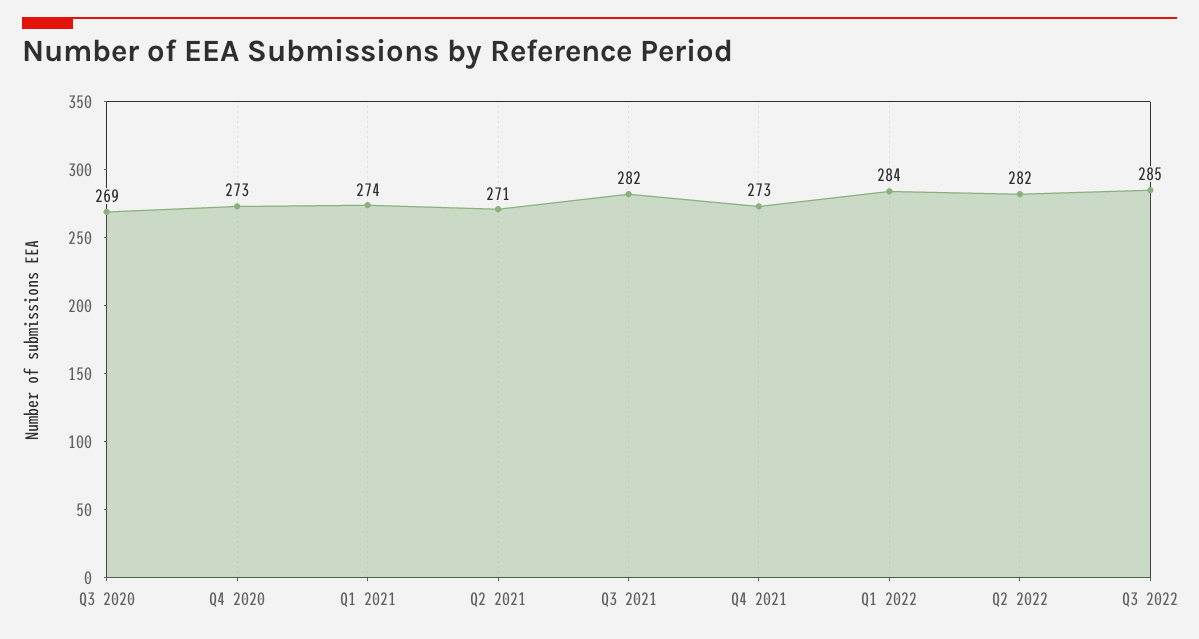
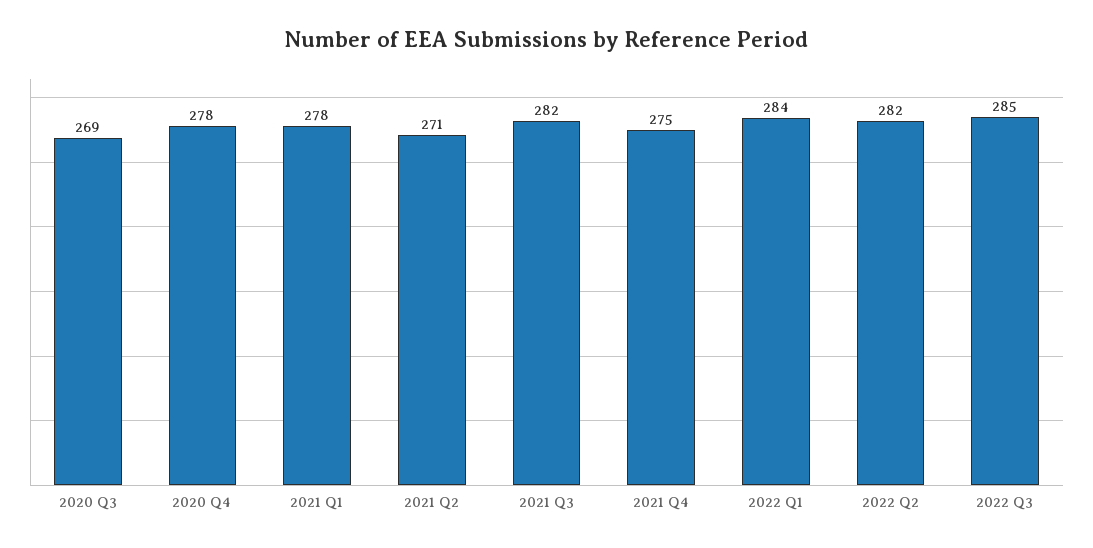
  {
    "Q3 2020": 269,
-   "Q4 2020": 273,
+   "Q4 2020": 278,
-   "Q1 2021": 274,
+   "Q1 2021": 278,
    "Q2 2021": 271,
    "Q3 2021": 282,
-   "Q4 2021": 273,
+   "Q4 2021": 275,
    "Q1 2022": 284,
    "Q2 2022": 282,
    "Q3 2022": 285
  }

